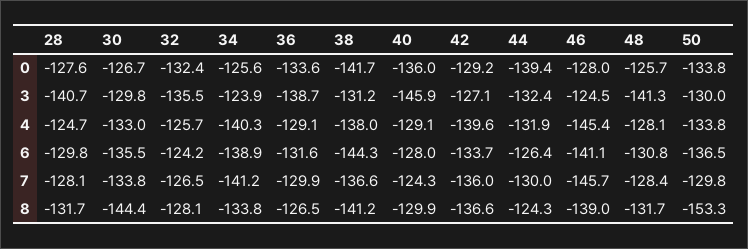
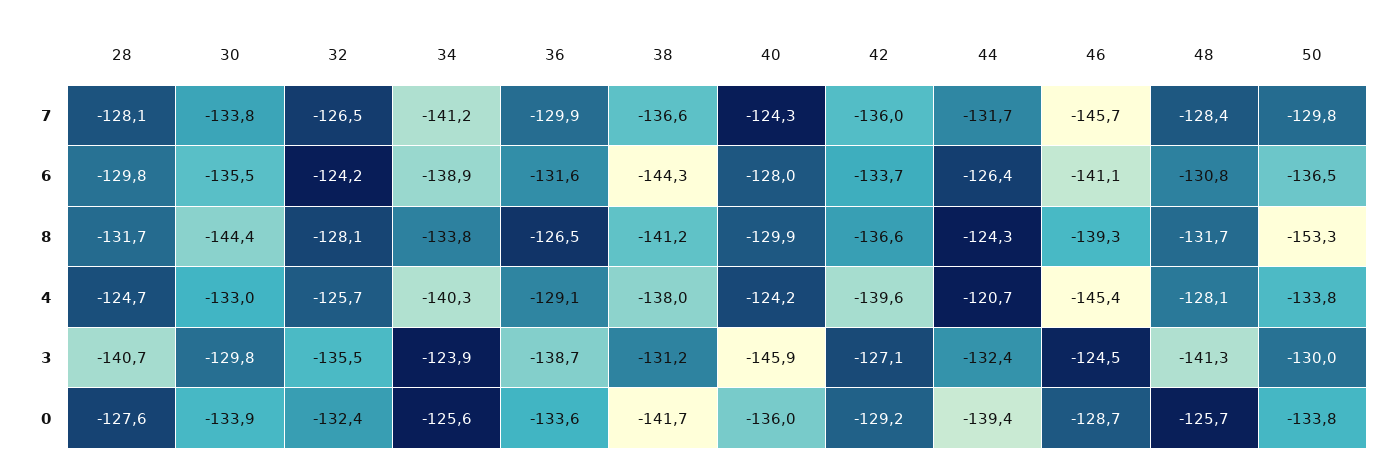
  {
    "28": {
      "0": -127.6,
      "3": -140.7,
      "4": -124.7,
      "6": -129.8,
      "7": -128.1,
      "8": -131.7
    },
    "30": {
-     "0": -126.7,
+     "0": -133.9,
      "3": -129.8,
      "4": -133,
      "6": -135.5,
      "7": -133.8,
      "8": -144.4
    },
    "32": {
      "0": -132.4,
      "3": -135.5,
      "4": -125.7,
      "6": -124.2,
      "7": -126.5,
      "8": -128.1
    },
    "34": {
      "0": -125.6,
      "3": -123.9,
      "4": -140.3,
      "6": -138.9,
      "7": -141.2,
      "8": -133.8
    },
    "36": {
      "0": -133.6,
      "3": -138.7,
      "4": -129.1,
      "6": -131.6,
      "7": -129.9,
      "8": -126.5
    },
    "38": {
      "0": -141.7,
      "3": -131.2,
      "4": -138,
      "6": -144.3,
      "7": -136.6,
      "8": -141.2
    },
    "40": {
      "0": -136,
      "3": -145.9,
-     "4": -129.1,
+     "4": -124.2,
      "6": -128,
      "7": -124.3,
      "8": -129.9
    },
    "42": {
      "0": -129.2,
      "3": -127.1,
      "4": -139.6,
      "6": -133.7,
      "7": -136,
      "8": -136.6
    },
    "44": {
      "0": -139.4,
      "3": -132.4,
-     "4": -131.9,
+     "4": -120.7,
      "6": -126.4,
-     "7": -130,
+     "7": -131.7,
      "8": -124.3
    },
    "46": {
-     "0": -128,
+     "0": -128.7,
      "3": -124.5,
      "4": -145.4,
      "6": -141.1,
      "7": -145.7,
-     "8": -139
+     "8": -139.3
    },
    "48": {
      "0": -125.7,
      "3": -141.3,
      "4": -128.1,
      "6": -130.8,
      "7": -128.4,
      "8": -131.7
    },
    "50": {
      "0": -133.8,
      "3": -130,
      "4": -133.8,
      "6": -136.5,
      "7": -129.8,
      "8": -153.3
    }
  }

